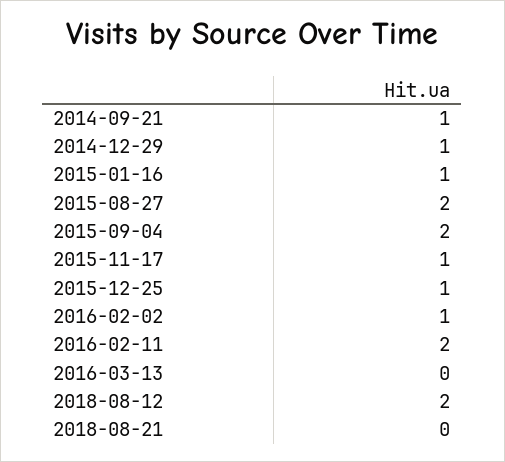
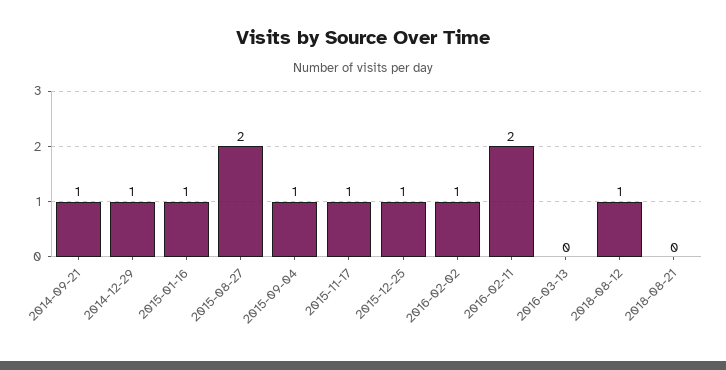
  {
    "2014-09-21": 1,
    "2014-12-29": 1,
    "2015-01-16": 1,
    "2015-08-27": 2,
-   "2015-09-04": 2,
+   "2015-09-04": 1,
    "2015-11-17": 1,
    "2015-12-25": 1,
    "2016-02-02": 1,
    "2016-02-11": 2,
    "2016-03-13": 0,
-   "2018-08-12": 2,
+   "2018-08-12": 1,
    "2018-08-21": 0
  }

